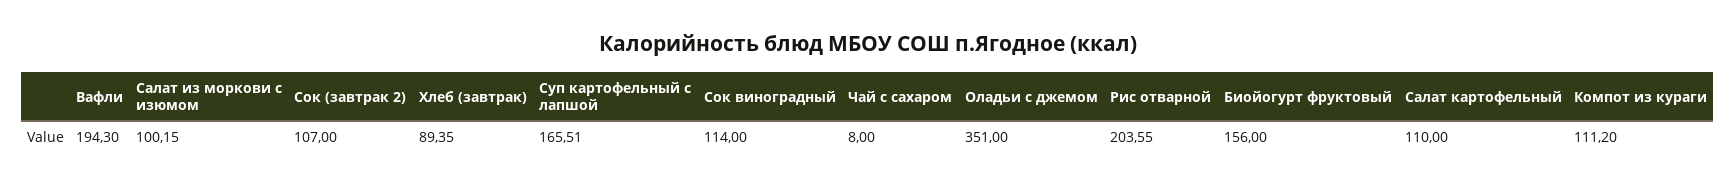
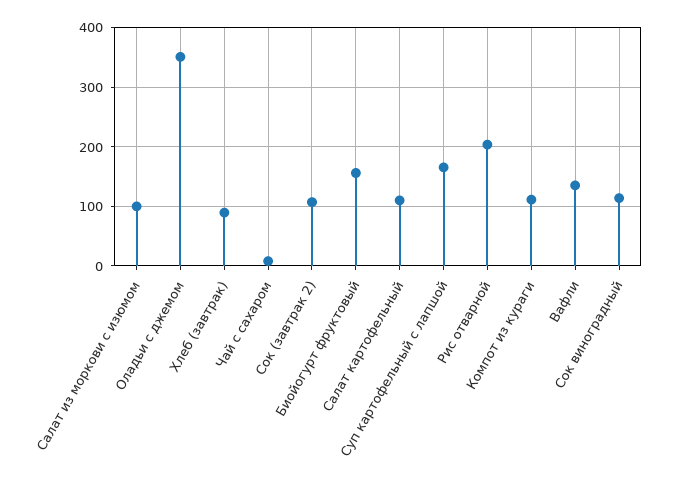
  {
-   "Вафли": 194.3,
+   "Вафли": 140,
    "Салат из моркови с изюмом": 100.15,
    "Сок (завтрак 2)": 107,
    "Хлеб (завтрак)": 89.35,
    "Суп картофельный с лапшой": 165.51,
    "Сок виноградный": 114,
    "Чай с сахаром": 8,
    "Оладьи с джемом": 351,
    "Рис отварной": 203.55,
    "Биойогурт фруктовый": 156,
    "Салат картофельный": 110,
    "Компот из кураги": 111.2
  }

